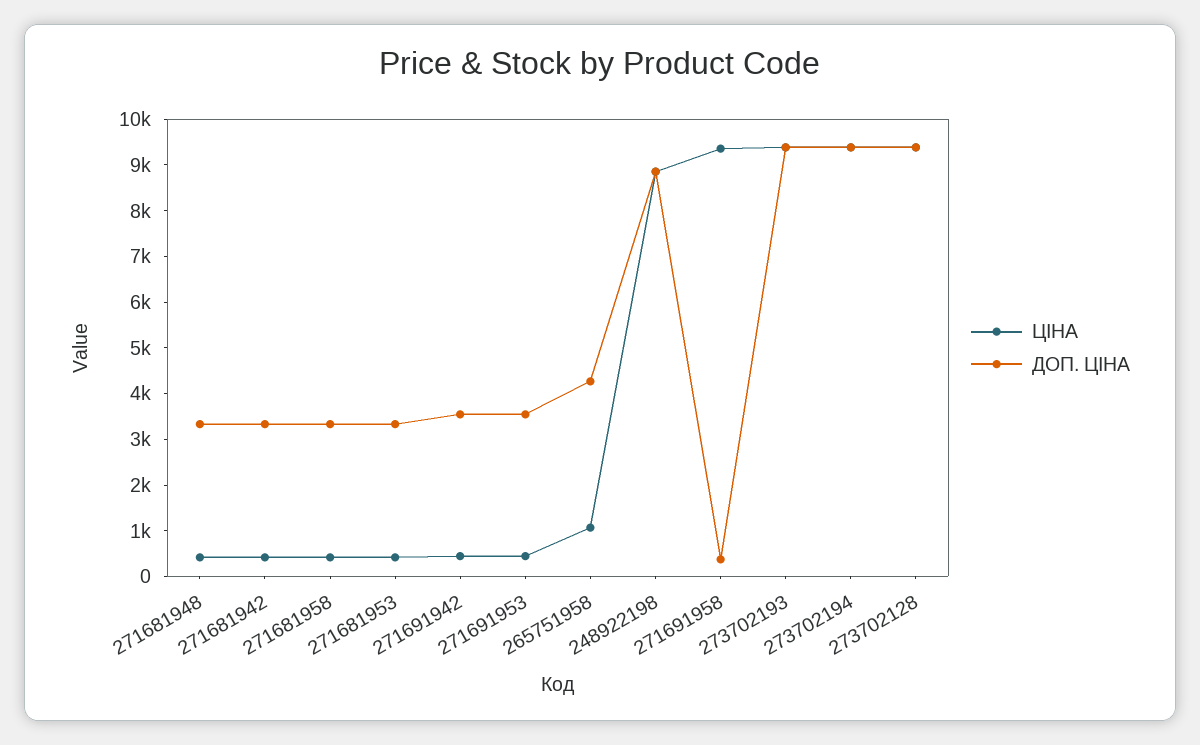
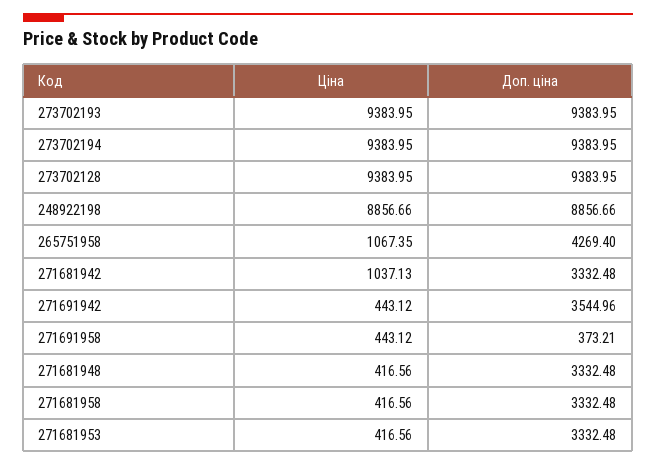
  {
    "ЦІНА": {
      "271681948": 416.56,
-     "271681942": 400,
+     "271681942": 1037.13,
      "271681958": 416.56,
      "271681953": 416.56,
      "271691942": 443.12,
-     "271691953": 400,
      "265751958": 1067.35,
      "248922198": 8856.66,
-     "271691958": 9400,
+     "271691958": 443.12,
      "273702193": 9383.95,
      "273702194": 9383.95,
      "273702128": 9383.95
    },
    "ДОП. ЦІНА": {
      "271681948": 3332.48,
      "271681942": 3332.48,
      "271681958": 3332.48,
      "271681953": 3332.48,
      "271691942": 3544.96,
-     "271691953": 3600,
      "265751958": 4269.4,
      "248922198": 8856.66,
      "271691958": 373.21,
      "273702193": 9383.95,
      "273702194": 9383.95,
      "273702128": 9383.95
    }
  }

